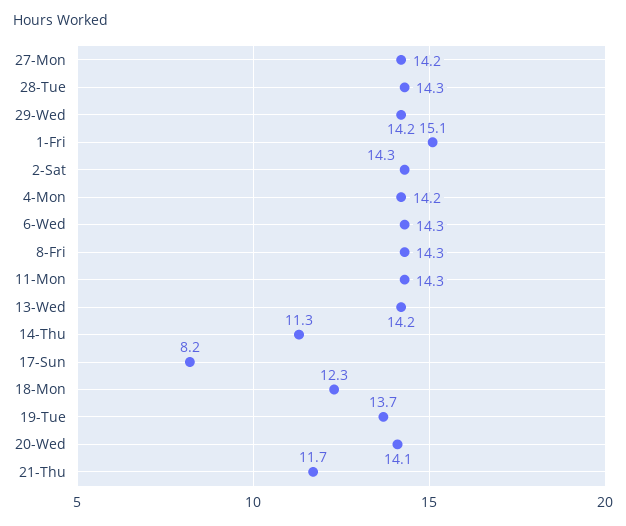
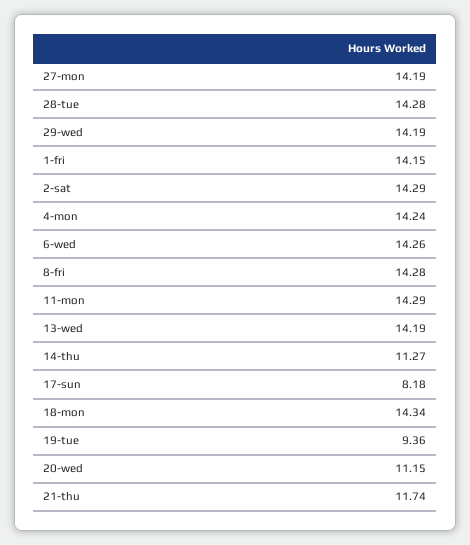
  {
    "27-Mon": 14.19,
    "28-Tue": 14.28,
    "29-Wed": 14.19,
-   "1-Fri": 15.1,
+   "1-Fri": 14.15,
    "2-Sat": 14.29,
    "4-Mon": 14.24,
    "6-Wed": 14.26,
    "8-Fri": 14.28,
    "11-Mon": 14.29,
    "13-Wed": 14.19,
    "14-Thu": 11.27,
    "17-Sun": 8.18,
-   "18-Mon": 12.3,
+   "18-Mon": 14.34,
-   "19-Tue": 13.7,
+   "19-Tue": 9.36,
-   "20-Wed": 14.1,
+   "20-Wed": 11.15,
    "21-Thu": 11.74
  }

